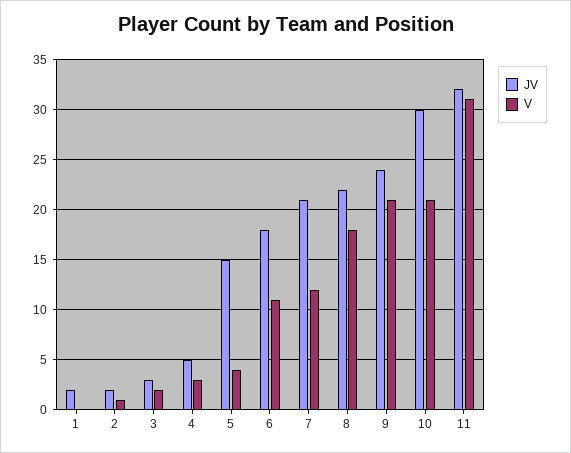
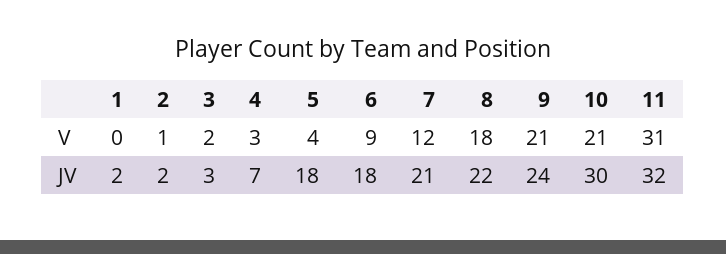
  {
    "JV": {
      "1": 2,
      "2": 2,
      "3": 3,
-     "4": 5,
+     "4": 7,
-     "5": 15,
+     "5": 18,
      "6": 18,
      "7": 21,
      "8": 22,
      "9": 24,
      "10": 30,
      "11": 32
    },
    "V": {
      "1": 0,
      "2": 1,
      "3": 2,
      "4": 3,
      "5": 4,
-     "6": 11,
+     "6": 9,
      "7": 12,
      "8": 18,
      "9": 21,
      "10": 21,
      "11": 31
    }
  }

